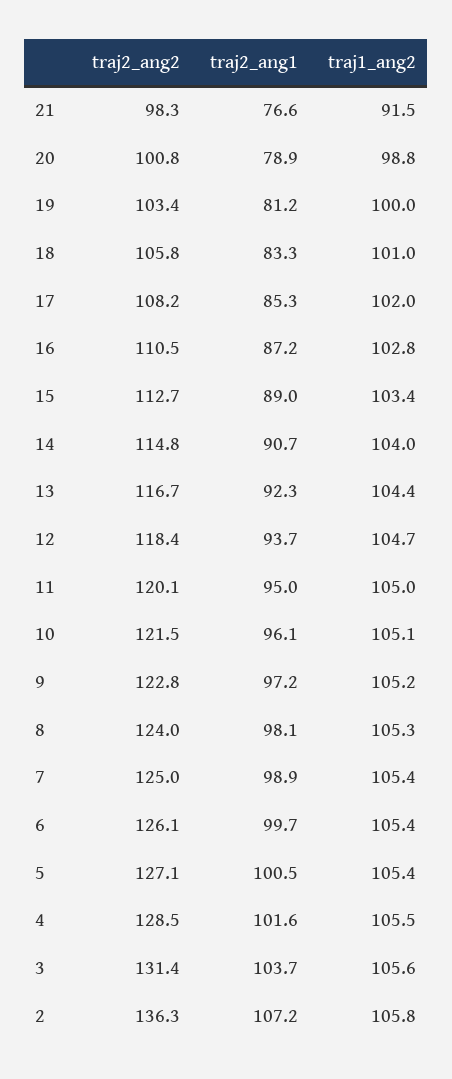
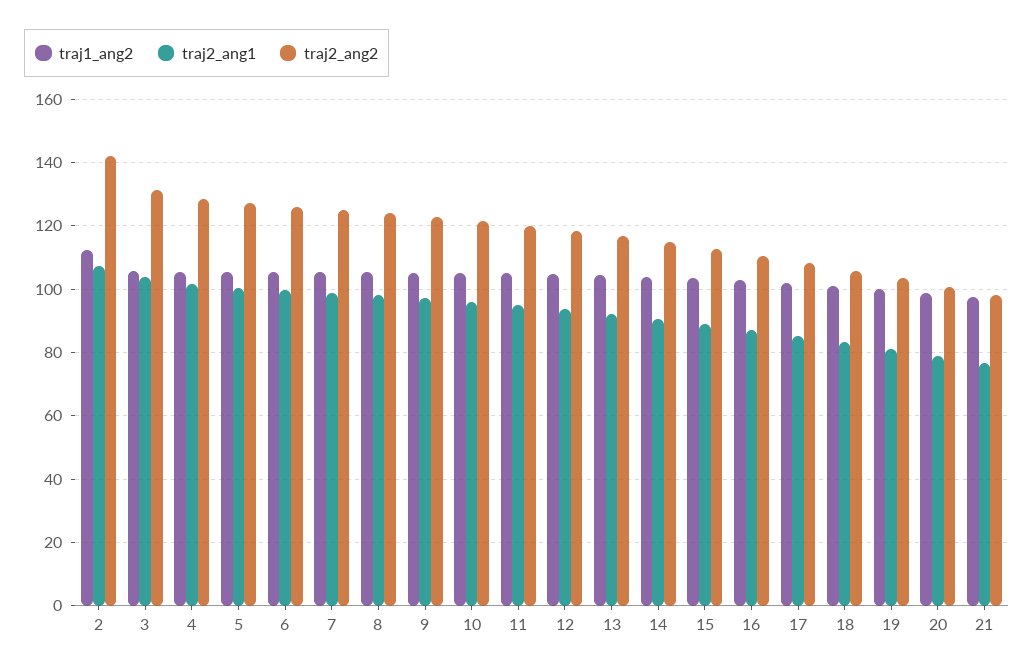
  {
    "traj2_ang2": {
      "21": 98.3,
      "20": 100.8,
      "19": 103.4,
      "18": 105.8,
      "17": 108.2,
      "16": 110.5,
      "15": 112.7,
      "14": 114.8,
      "13": 116.7,
      "12": 118.4,
      "11": 120.1,
      "10": 121.5,
      "9": 122.8,
      "8": 124,
      "7": 125,
      "6": 126.1,
      "5": 127.1,
      "4": 128.5,
      "3": 131.4,
-     "2": 136.3
+     "2": 142
    },
    "traj2_ang1": {
      "21": 76.6,
      "20": 78.9,
      "19": 81.2,
      "18": 83.3,
      "17": 85.3,
      "16": 87.2,
      "15": 89,
      "14": 90.7,
      "13": 92.3,
      "12": 93.7,
      "11": 95,
      "10": 96.1,
      "9": 97.2,
      "8": 98.1,
      "7": 98.9,
      "6": 99.7,
      "5": 100.5,
      "4": 101.6,
      "3": 103.7,
      "2": 107.2
    },
    "traj1_ang2": {
-     "21": 91.5,
+     "21": 98,
      "20": 98.8,
      "19": 100,
      "18": 101,
      "17": 102,
      "16": 102.8,
      "15": 103.4,
      "14": 104,
      "13": 104.4,
      "12": 104.7,
      "11": 105,
      "10": 105.1,
      "9": 105.2,
      "8": 105.3,
      "7": 105.4,
      "6": 105.4,
      "5": 105.4,
      "4": 105.5,
      "3": 105.6,
-     "2": 105.8
+     "2": 112
    }
  }

